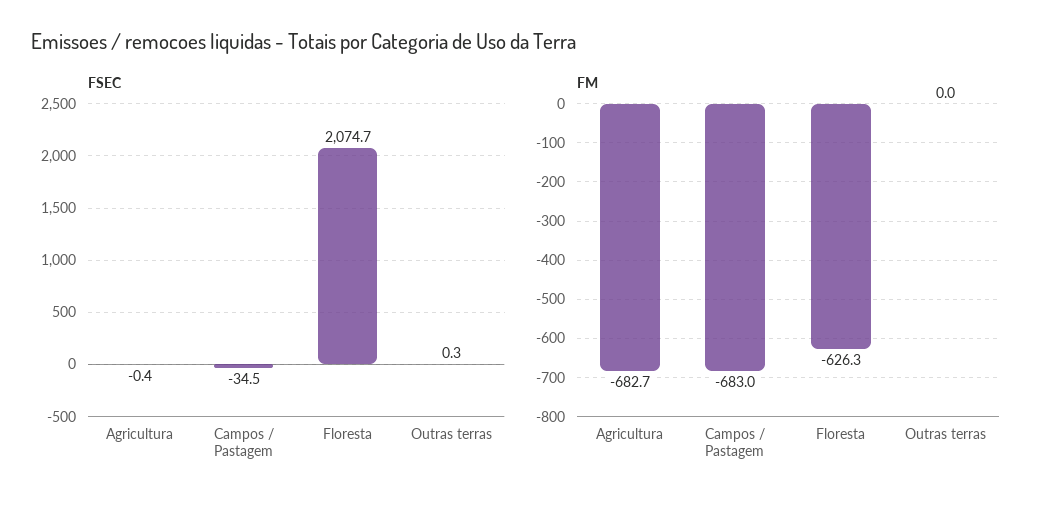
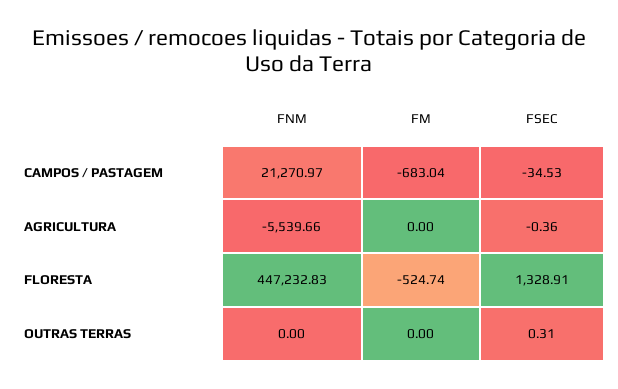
  {
    "FSEC": {
      "Agricultura": -0.36,
      "Campos / Pastagem": -34.53,
-     "Floresta": 2074.7,
+     "Floresta": 1328.91,
      "Outras terras": 0.31
    },
    "FM": {
-     "Agricultura": -682.7,
+     "Agricultura": 0,
      "Campos / Pastagem": -683.04,
-     "Floresta": -626.3,
+     "Floresta": -524.74,
      "Outras terras": 0
-   }
+   },
+   "FNM": {
+     "Campos / Pastagem": 21270.97,
+     "Agricultura": -5539.66,
+     "Floresta": 447232.83,
+     "Outras terras": 0
+   }
  }

